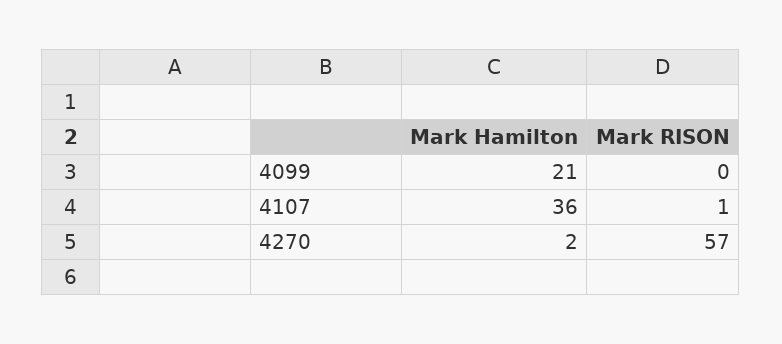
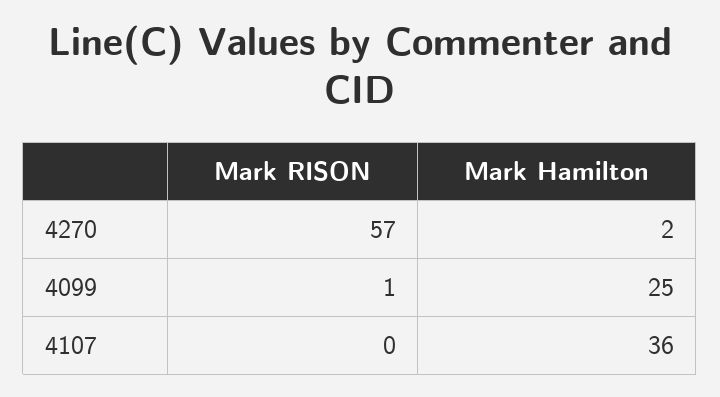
  {
    "Mark Hamilton": {
-     "4099": 21,
+     "4099": 25,
      "4107": 36,
      "4270": 2
    },
    "Mark RISON": {
-     "4099": 0,
+     "4099": 1,
-     "4107": 1,
+     "4107": 0,
      "4270": 57
    }
  }

